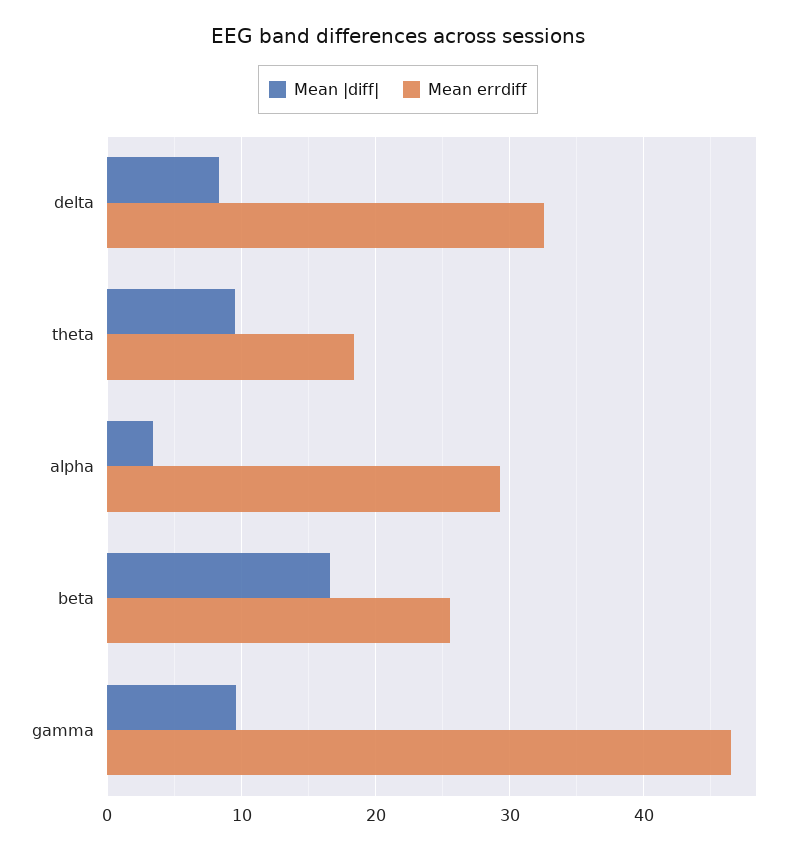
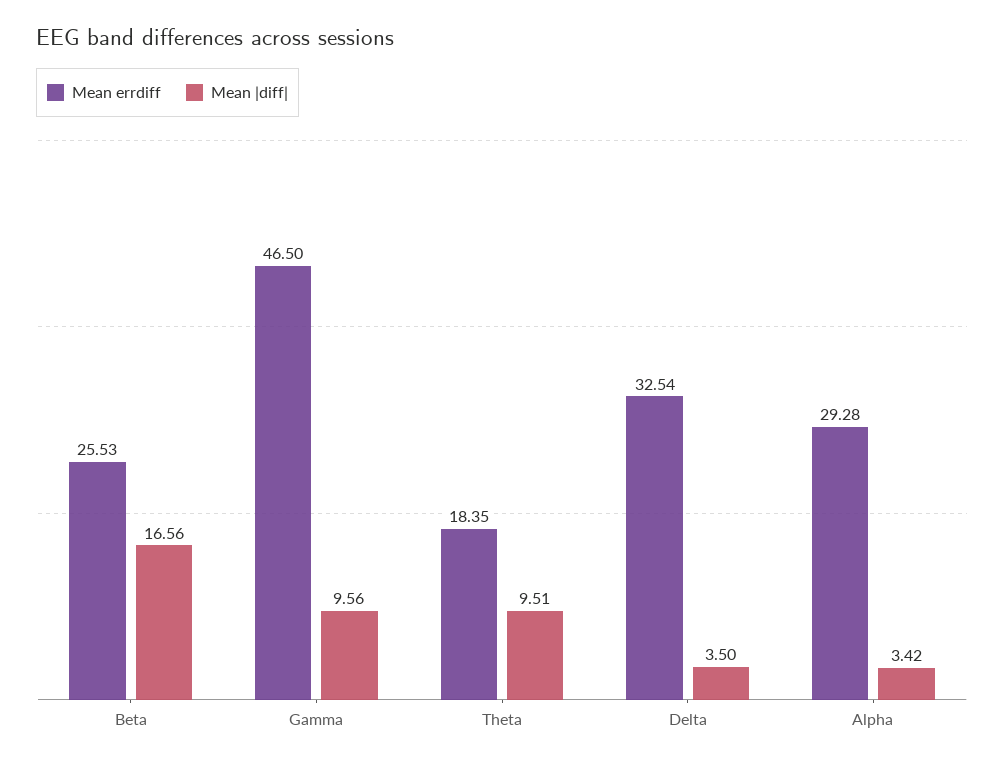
  {
    "Mean |diff|": {
-     "delta": 8,
+     "delta": 3.5,
      "theta": 9.51,
      "alpha": 3.42,
      "beta": 16.56,
      "gamma": 9.56
    },
    "Mean errdiff": {
      "delta": 32.54,
      "theta": 18.35,
      "alpha": 29.28,
      "beta": 25.53,
      "gamma": 46.5
    }
  }

